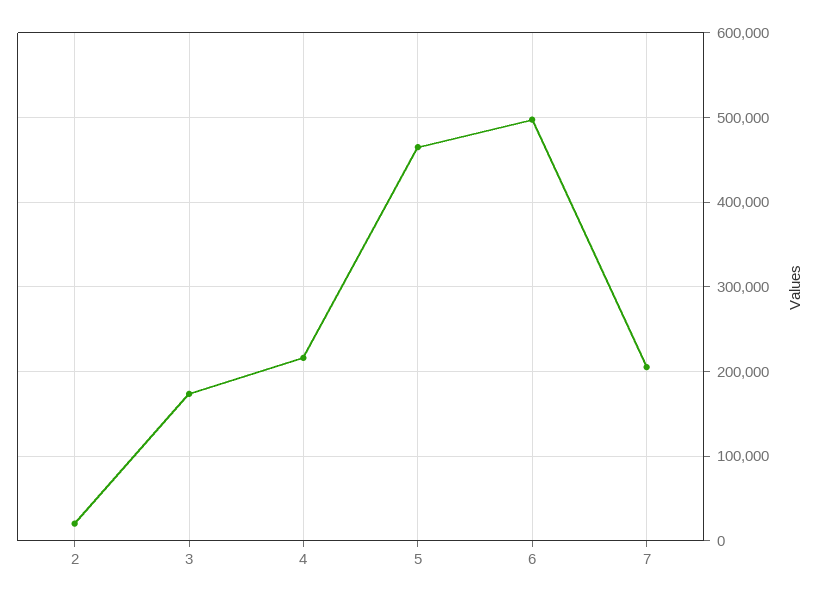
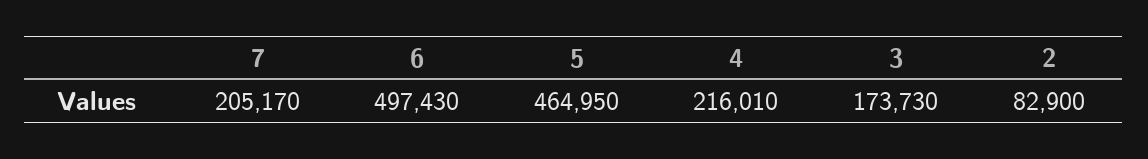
  {
-   "2": 20000,
+   "2": 82900,
    "3": 173730,
    "4": 216010,
    "5": 464950,
    "6": 497430,
    "7": 205170
  }

